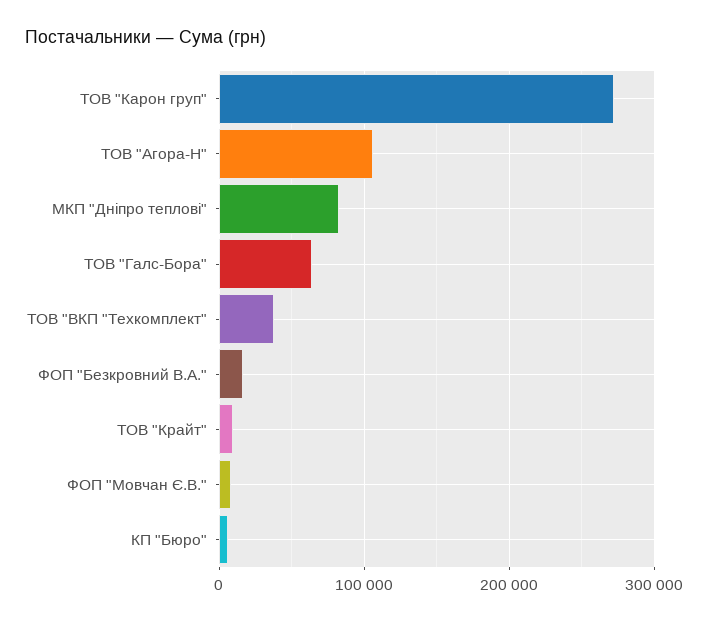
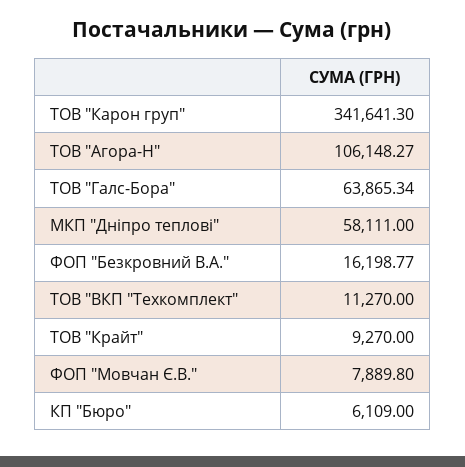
  {
-   "ТОВ \"Карон груп\"": 270000,
+   "ТОВ \"Карон груп\"": 341641.3,
    "ТОВ \"Агора-Н\"": 106148.27,
-   "МКП \"Дніпро теплові\"": 80000,
+   "МКП \"Дніпро теплові\"": 58111,
    "ТОВ \"Галс-Бора\"": 63865.34,
-   "ТОВ \"ВКП \"Техкомплект\"": 40000,
+   "ТОВ \"ВКП \"Техкомплект\"": 11270,
    "ФОП \"Безкровний В.А.\"": 16198.77,
    "ТОВ \"Крайт\"": 9270,
    "ФОП \"Мовчан Є.В.\"": 7889.8,
    "КП \"Бюро\"": 6109
  }

